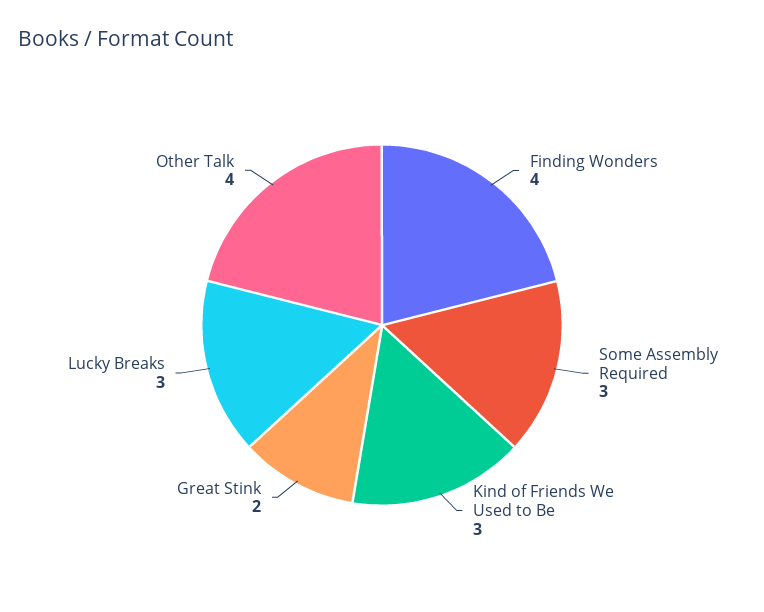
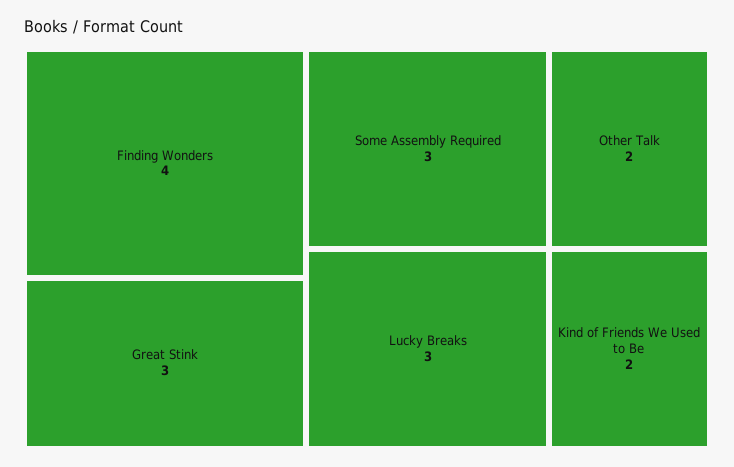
  {
    "Finding Wonders": 4,
    "Some Assembly Required": 3,
-   "Kind of Friends We Used to Be": 3,
+   "Kind of Friends We Used to Be": 2,
-   "Great Stink": 2,
+   "Great Stink": 3,
    "Lucky Breaks": 3,
-   "Other Talk": 4
+   "Other Talk": 2
  }

